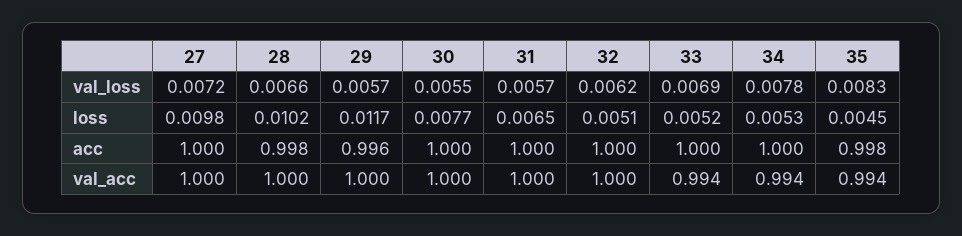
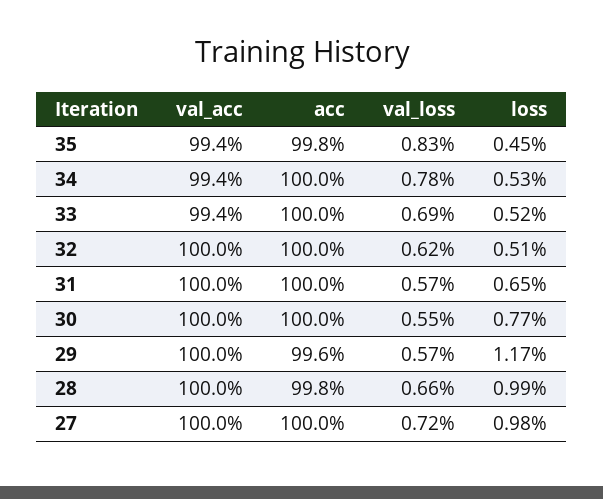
  {
    "27": {
      "val_loss": 0.0072,
      "loss": 0.0098,
      "acc": 1,
      "val_acc": 1
    },
    "28": {
      "val_loss": 0.0066,
-     "loss": 0.0102,
+     "loss": 0.0099,
      "acc": 0.998,
      "val_acc": 1
    },
    "29": {
      "val_loss": 0.0057,
      "loss": 0.0117,
      "acc": 0.996,
      "val_acc": 1
    },
    "30": {
      "val_loss": 0.0055,
      "loss": 0.0077,
      "acc": 1,
      "val_acc": 1
    },
    "31": {
      "val_loss": 0.0057,
      "loss": 0.0065,
      "acc": 1,
      "val_acc": 1
    },
    "32": {
      "val_loss": 0.0062,
      "loss": 0.0051,
      "acc": 1,
      "val_acc": 1
    },
    "33": {
      "val_loss": 0.0069,
      "loss": 0.0052,
      "acc": 1,
      "val_acc": 0.994
    },
    "34": {
      "val_loss": 0.0078,
      "loss": 0.0053,
      "acc": 1,
      "val_acc": 0.994
    },
    "35": {
      "val_loss": 0.0083,
      "loss": 0.0045,
      "acc": 0.998,
      "val_acc": 0.994
    }
  }

